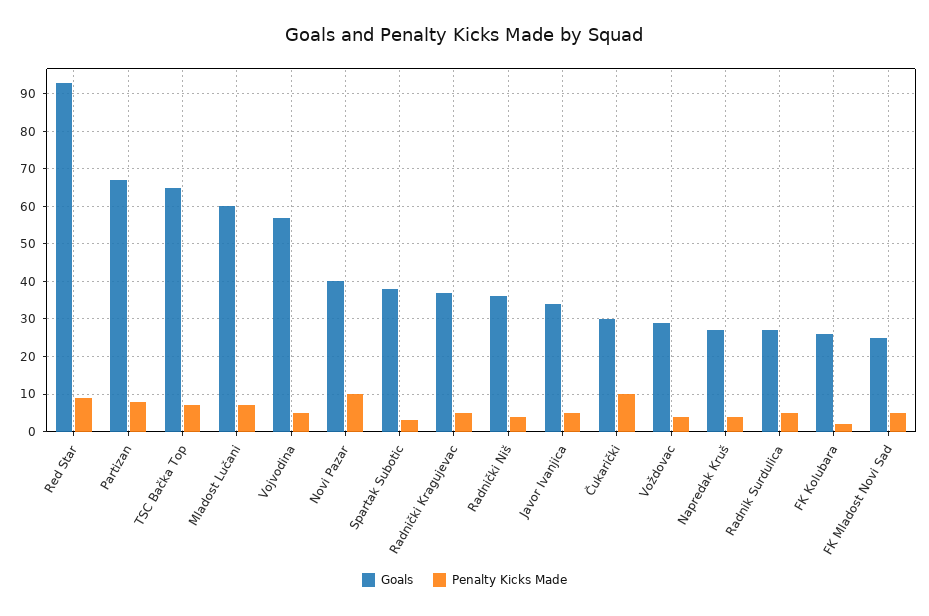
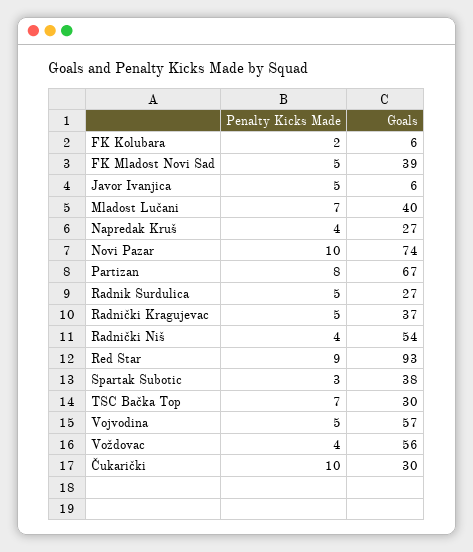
  {
    "Goals": {
      "Red Star": 93,
      "Partizan": 67,
-     "TSC Bačka Top": 65,
+     "TSC Bačka Top": 30,
-     "Mladost Lučani": 60,
+     "Mladost Lučani": 40,
      "Vojvodina": 57,
-     "Novi Pazar": 40,
+     "Novi Pazar": 74,
      "Spartak Subotic": 38,
      "Radnički Kragujevac": 37,
-     "Radnički Niš": 35,
+     "Radnički Niš": 54,
-     "Javor Ivanjica": 35,
+     "Javor Ivanjica": 6,
      "Čukarički": 30,
-     "Voždovac": 30,
+     "Voždovac": 56,
      "Napredak Kruš": 27,
      "Radnik Surdulica": 27,
-     "FK Kolubara": 25,
+     "FK Kolubara": 6,
-     "FK Mladost Novi Sad": 25
+     "FK Mladost Novi Sad": 39
    },
    "Penalty Kicks Made": {
      "Red Star": 9,
      "Partizan": 8,
      "TSC Bačka Top": 7,
      "Mladost Lučani": 7,
      "Vojvodina": 5,
      "Novi Pazar": 10,
      "Spartak Subotic": 3,
      "Radnički Kragujevac": 5,
      "Radnički Niš": 4,
      "Javor Ivanjica": 5,
      "Čukarički": 10,
      "Voždovac": 4,
      "Napredak Kruš": 4,
      "Radnik Surdulica": 5,
      "FK Kolubara": 2,
      "FK Mladost Novi Sad": 5
    }
  }

